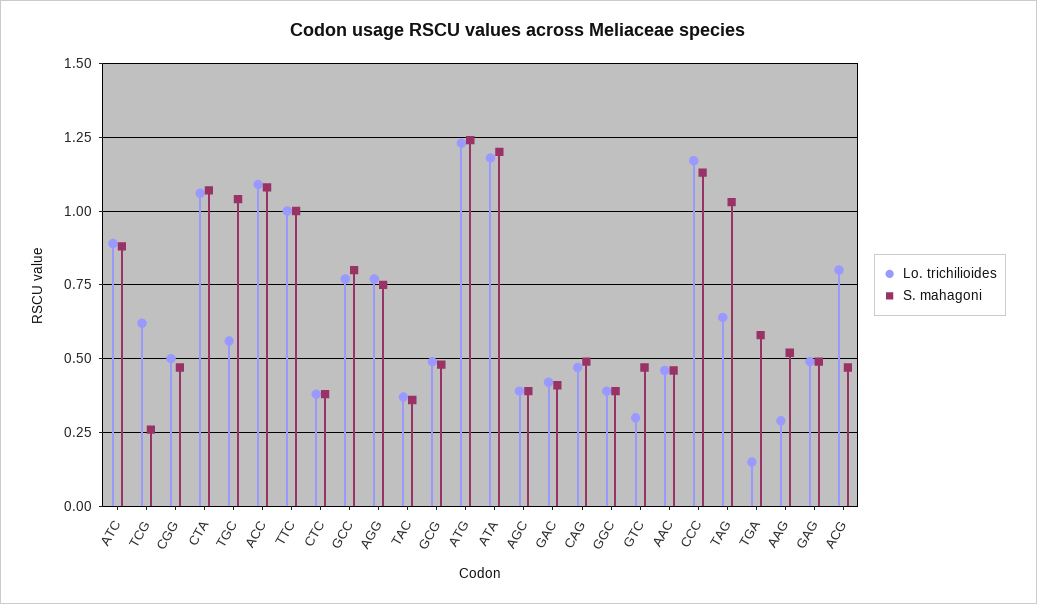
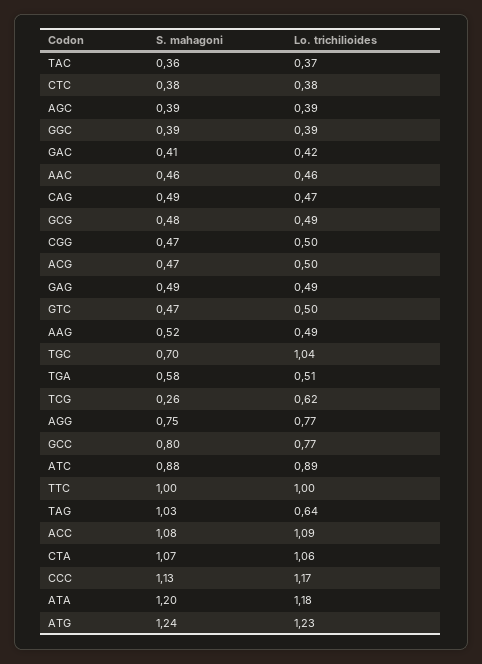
  {
    "Lo. trichilioides": {
      "ATC": 0.89,
      "TCG": 0.62,
      "CGG": 0.5,
      "CTA": 1.06,
-     "TGC": 0.55,
+     "TGC": 1.04,
      "ACC": 1.09,
      "TTC": 1,
      "CTC": 0.38,
      "GCC": 0.77,
      "AGG": 0.77,
      "TAC": 0.37,
      "GCG": 0.49,
      "ATG": 1.23,
      "ATA": 1.18,
      "AGC": 0.39,
      "GAC": 0.42,
      "CAG": 0.47,
      "GGC": 0.39,
-     "GTC": 0.3,
+     "GTC": 0.5,
      "AAC": 0.46,
      "CCC": 1.17,
      "TAG": 0.64,
-     "TGA": 0.15,
+     "TGA": 0.51,
-     "AAG": 0.3,
+     "AAG": 0.49,
      "GAG": 0.49,
-     "ACG": 0.8
+     "ACG": 0.5
    },
    "S. mahagoni": {
      "ATC": 0.88,
      "TCG": 0.26,
      "CGG": 0.47,
      "CTA": 1.07,
-     "TGC": 1.05,
+     "TGC": 0.7,
      "ACC": 1.08,
      "TTC": 1,
      "CTC": 0.38,
      "GCC": 0.8,
      "AGG": 0.75,
      "TAC": 0.36,
      "GCG": 0.48,
      "ATG": 1.24,
      "ATA": 1.2,
      "AGC": 0.39,
      "GAC": 0.41,
      "CAG": 0.49,
      "GGC": 0.39,
      "GTC": 0.47,
      "AAC": 0.46,
      "CCC": 1.13,
      "TAG": 1.03,
      "TGA": 0.58,
      "AAG": 0.52,
      "GAG": 0.49,
      "ACG": 0.47
    }
  }

